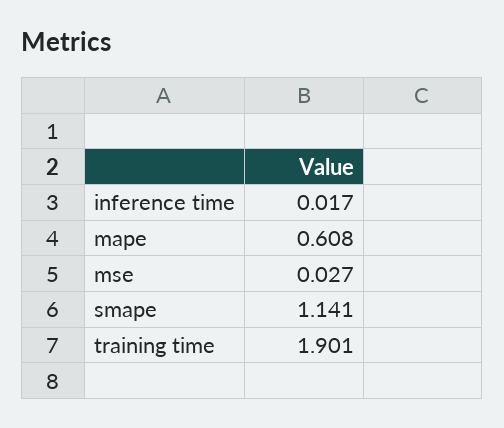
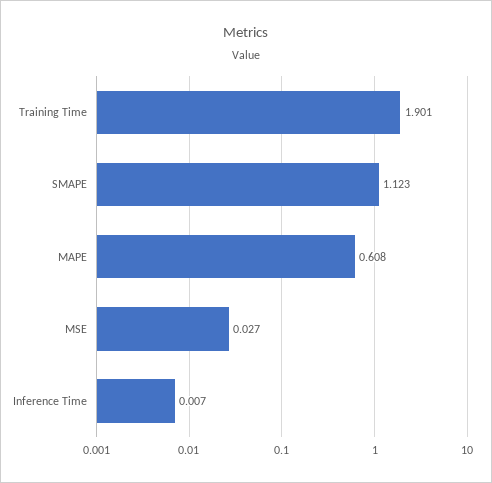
  {
-   "inference time": 0.017,
+   "inference time": 0.007,
    "mape": 0.608,
    "mse": 0.027,
-   "smape": 1.141,
+   "smape": 1.123,
    "training time": 1.901
  }

